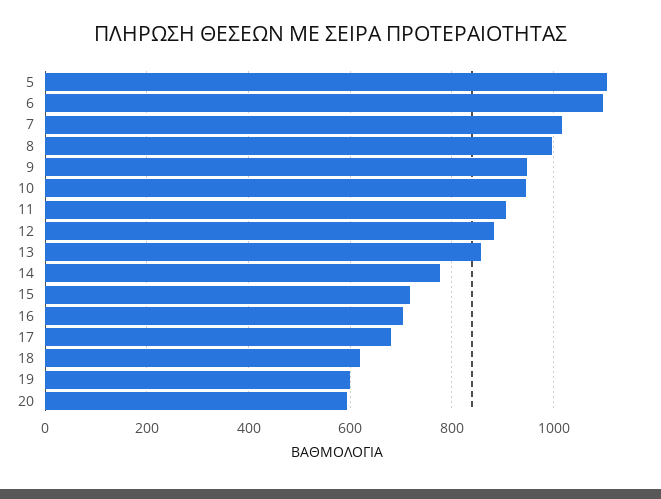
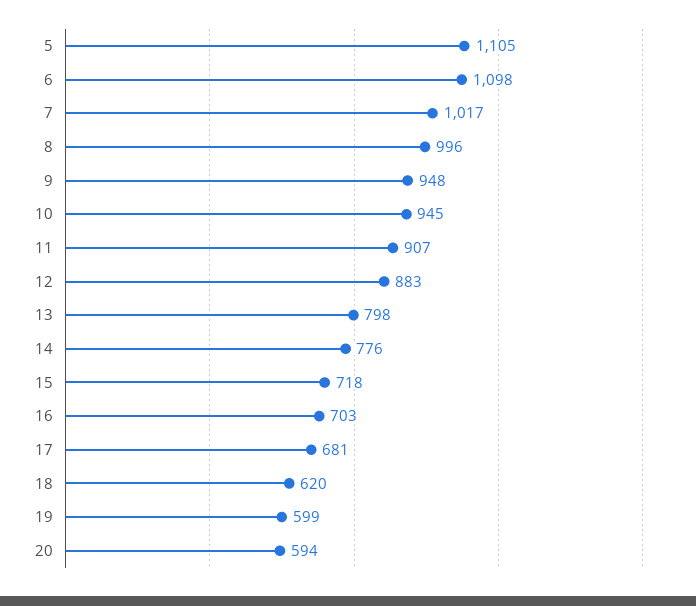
  {
    "5": 1105,
    "6": 1098,
    "7": 1017,
    "8": 996,
    "9": 948,
    "10": 945,
    "11": 907,
    "12": 883,
-   "13": 860,
+   "13": 798,
    "14": 776,
    "15": 718,
    "16": 703,
    "17": 681,
    "18": 620,
    "19": 599,
    "20": 594
  }

